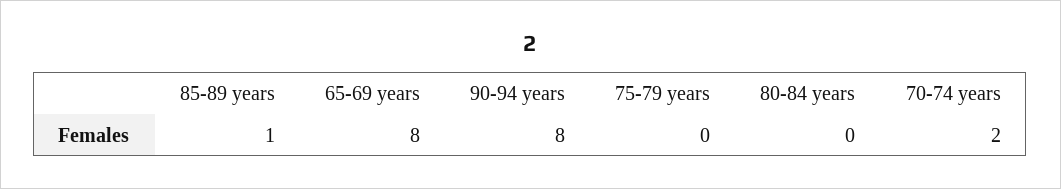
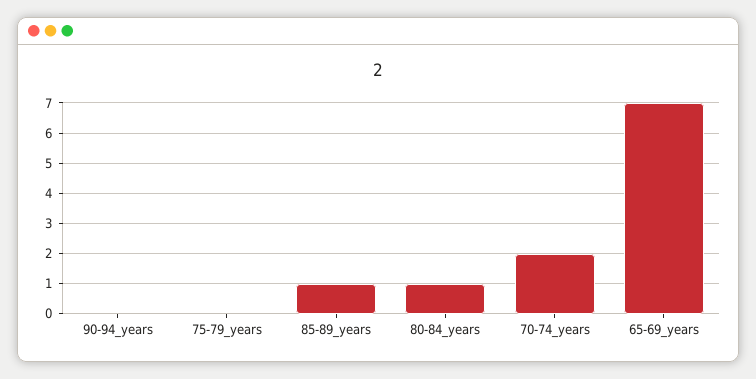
  {
    "85-89 years": 1,
-   "65-69 years": 8,
+   "65-69 years": 7,
-   "90-94 years": 8,
+   "90-94 years": 0,
    "75-79 years": 0,
-   "80-84 years": 0,
+   "80-84 years": 1,
    "70-74 years": 2
  }

